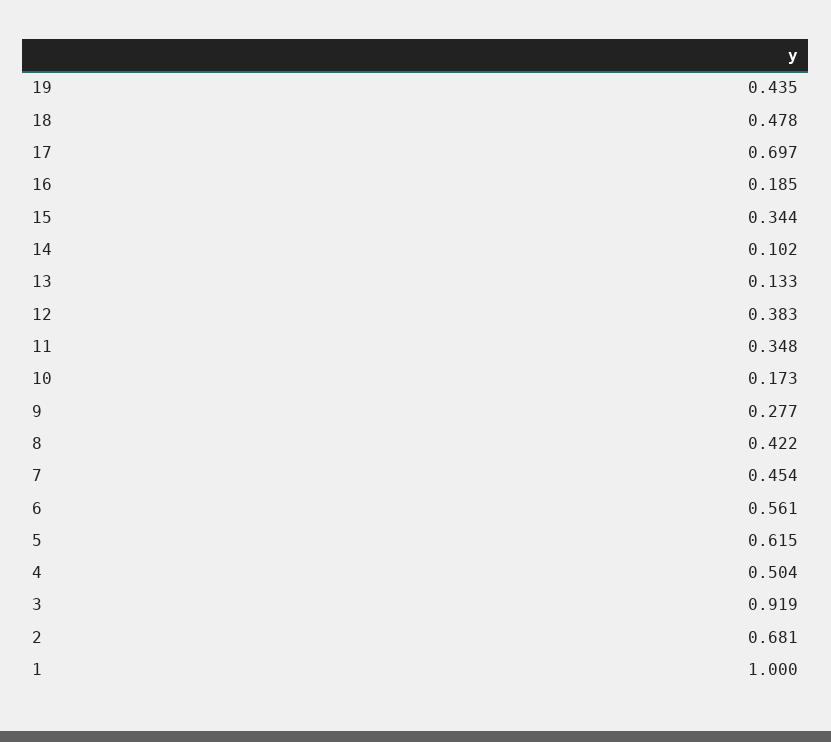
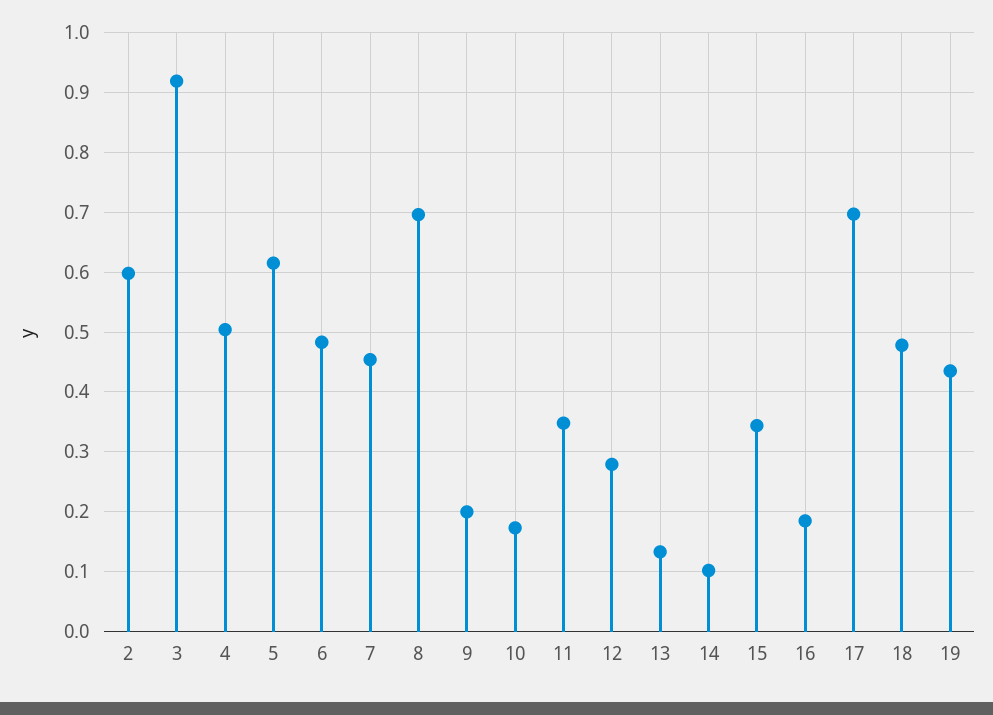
  {
    "19": 0.435,
    "18": 0.478,
    "17": 0.697,
    "16": 0.185,
    "15": 0.344,
    "14": 0.102,
    "13": 0.133,
-   "12": 0.383,
+   "12": 0.28,
    "11": 0.348,
    "10": 0.173,
-   "9": 0.277,
+   "9": 0.2,
-   "8": 0.422,
+   "8": 0.7,
    "7": 0.454,
-   "6": 0.561,
+   "6": 0.48,
    "5": 0.615,
    "4": 0.504,
    "3": 0.919,
-   "2": 0.681,
+   "2": 0.6
-   "1": 1
  }

